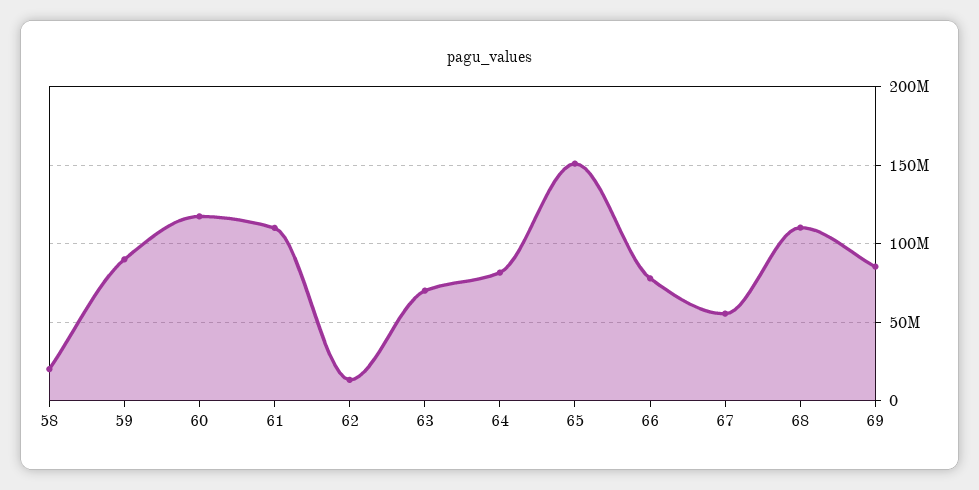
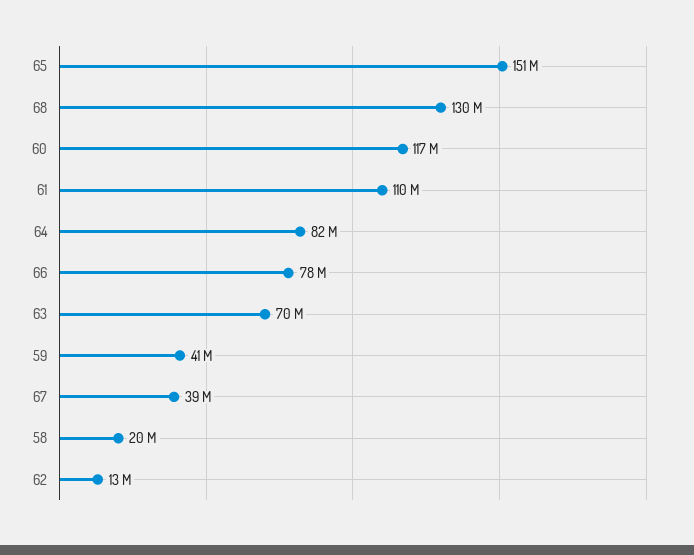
  {
    "58": 20000000,
-   "59": 90000000,
+   "59": 41000000,
    "60": 117000000,
    "61": 110000000,
    "62": 13000000,
    "63": 70000000,
    "64": 82000000,
    "65": 151000000,
    "66": 78000000,
-   "67": 55000000,
+   "67": 39000000,
-   "68": 110000000,
+   "68": 130000000
-   "69": 85000000
  }

